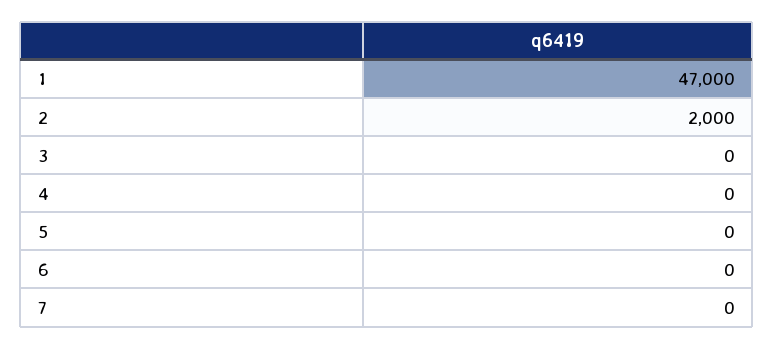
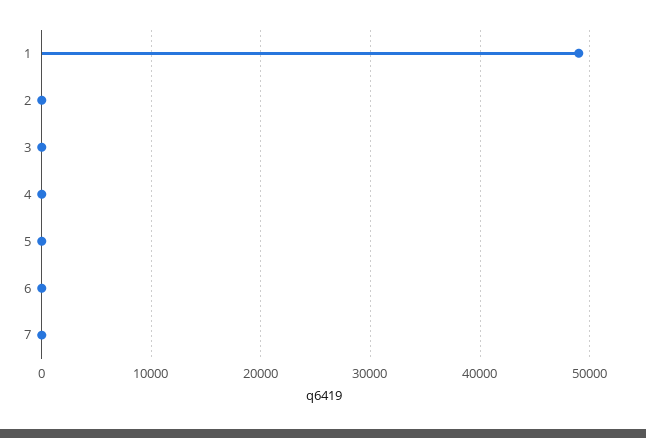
  {
-   "1": 47000,
+   "1": 49000,
-   "2": 2000,
+   "2": 0,
    "3": 0,
    "4": 0,
    "5": 0,
    "6": 0,
    "7": 0
  }

